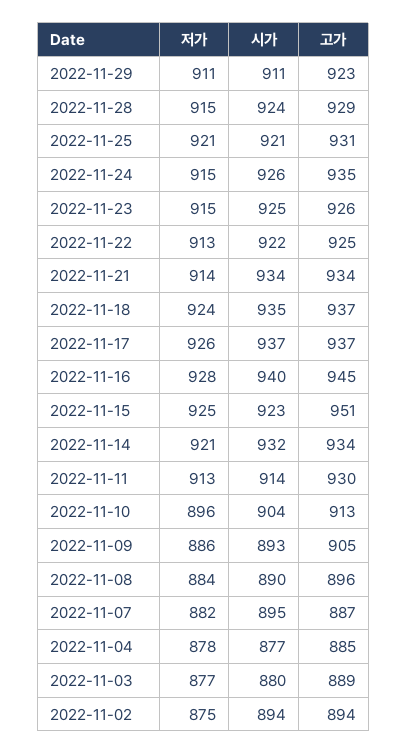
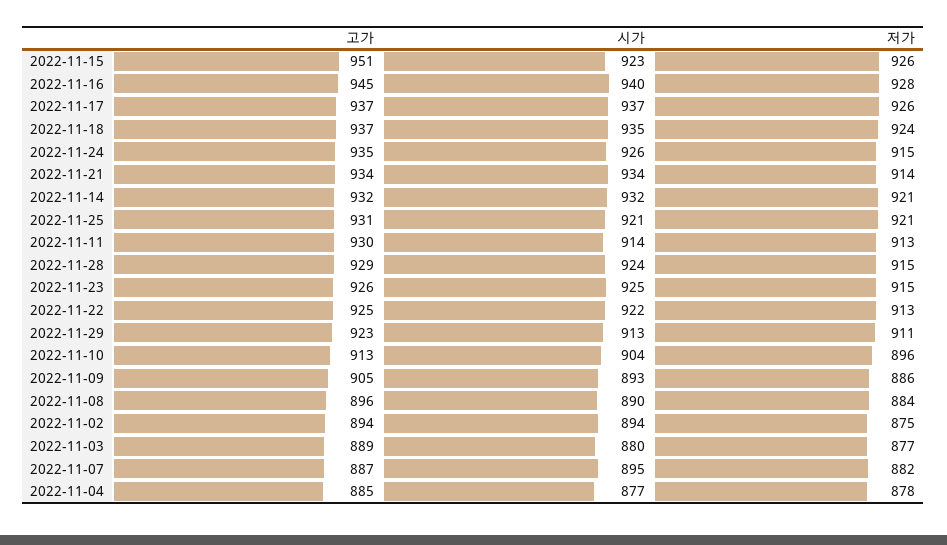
  {
    "저가": {
      "2022-11-29": 911,
      "2022-11-28": 915,
      "2022-11-25": 921,
      "2022-11-24": 915,
      "2022-11-23": 915,
      "2022-11-22": 913,
      "2022-11-21": 914,
      "2022-11-18": 924,
      "2022-11-17": 926,
      "2022-11-16": 928,
-     "2022-11-15": 925,
+     "2022-11-15": 926,
      "2022-11-14": 921,
      "2022-11-11": 913,
      "2022-11-10": 896,
      "2022-11-09": 886,
      "2022-11-08": 884,
      "2022-11-07": 882,
      "2022-11-04": 878,
      "2022-11-03": 877,
      "2022-11-02": 875
    },
    "시가": {
-     "2022-11-29": 911,
+     "2022-11-29": 913,
      "2022-11-28": 924,
      "2022-11-25": 921,
      "2022-11-24": 926,
      "2022-11-23": 925,
      "2022-11-22": 922,
      "2022-11-21": 934,
      "2022-11-18": 935,
      "2022-11-17": 937,
      "2022-11-16": 940,
      "2022-11-15": 923,
      "2022-11-14": 932,
      "2022-11-11": 914,
      "2022-11-10": 904,
      "2022-11-09": 893,
      "2022-11-08": 890,
      "2022-11-07": 895,
      "2022-11-04": 877,
      "2022-11-03": 880,
      "2022-11-02": 894
    },
    "고가": {
      "2022-11-29": 923,
      "2022-11-28": 929,
      "2022-11-25": 931,
      "2022-11-24": 935,
      "2022-11-23": 926,
      "2022-11-22": 925,
      "2022-11-21": 934,
      "2022-11-18": 937,
      "2022-11-17": 937,
      "2022-11-16": 945,
      "2022-11-15": 951,
-     "2022-11-14": 934,
+     "2022-11-14": 932,
      "2022-11-11": 930,
      "2022-11-10": 913,
      "2022-11-09": 905,
      "2022-11-08": 896,
      "2022-11-07": 887,
      "2022-11-04": 885,
      "2022-11-03": 889,
      "2022-11-02": 894
    }
  }

